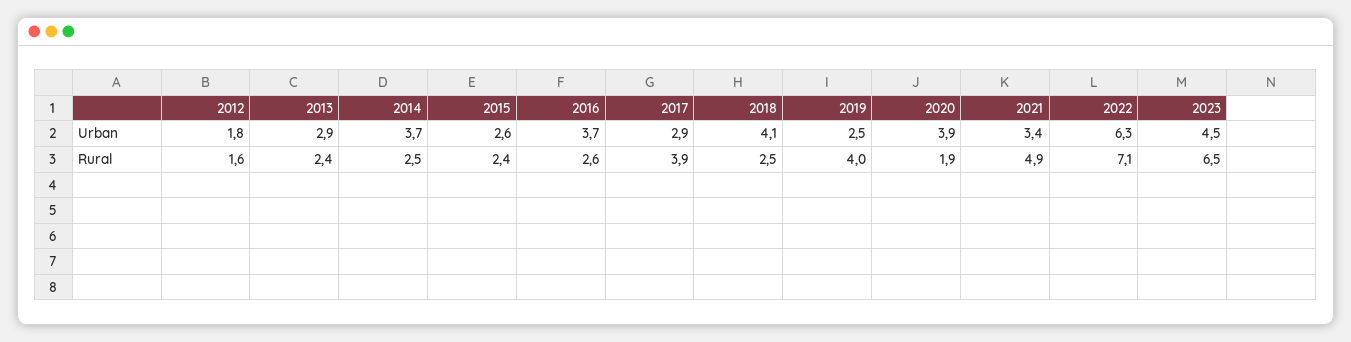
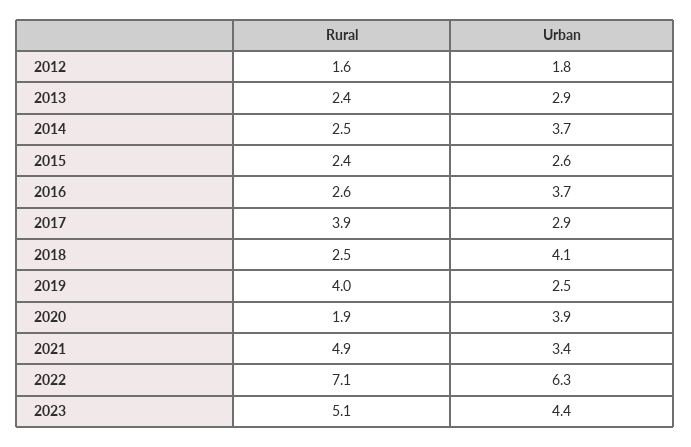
  {
    "2012": {
      "Urban": 1.8,
      "Rural": 1.6
    },
    "2013": {
      "Urban": 2.9,
      "Rural": 2.4
    },
    "2014": {
      "Urban": 3.7,
      "Rural": 2.5
    },
    "2015": {
      "Urban": 2.6,
      "Rural": 2.4
    },
    "2016": {
      "Urban": 3.7,
      "Rural": 2.6
    },
    "2017": {
      "Urban": 2.9,
      "Rural": 3.9
    },
    "2018": {
      "Urban": 4.1,
      "Rural": 2.5
    },
    "2019": {
      "Urban": 2.5,
      "Rural": 4
    },
    "2020": {
      "Urban": 3.9,
      "Rural": 1.9
    },
    "2021": {
      "Urban": 3.4,
      "Rural": 4.9
    },
    "2022": {
      "Urban": 6.3,
      "Rural": 7.1
    },
    "2023": {
-     "Urban": 4.5,
+     "Urban": 4.4,
-     "Rural": 6.5
+     "Rural": 5.1
    }
  }

